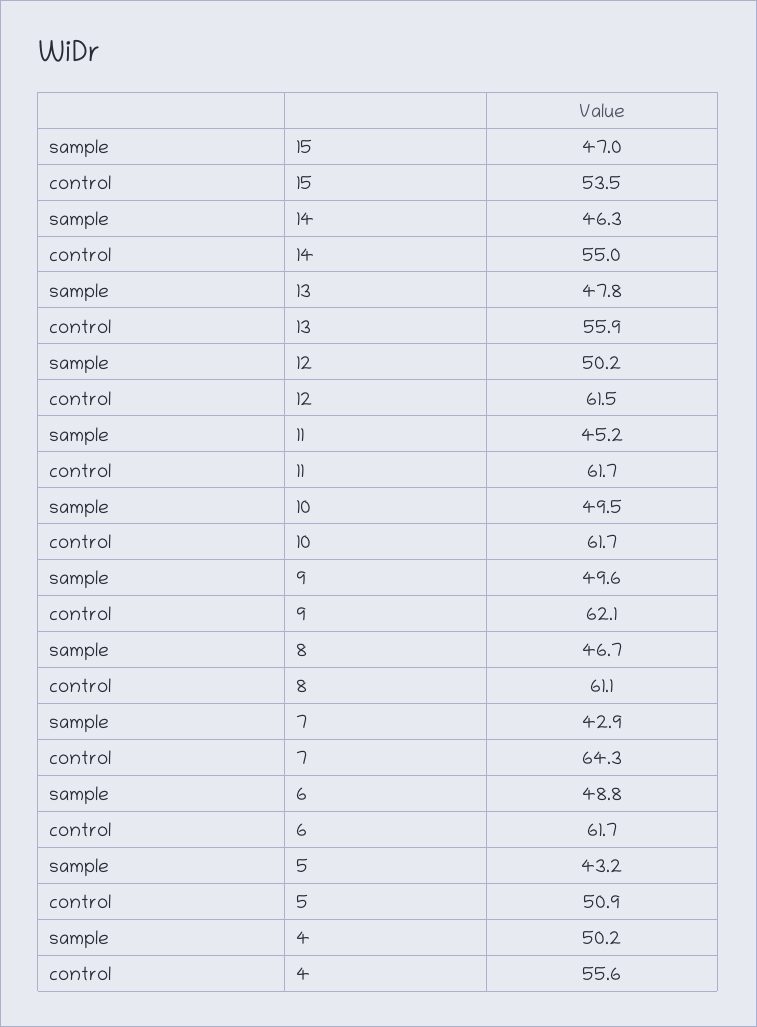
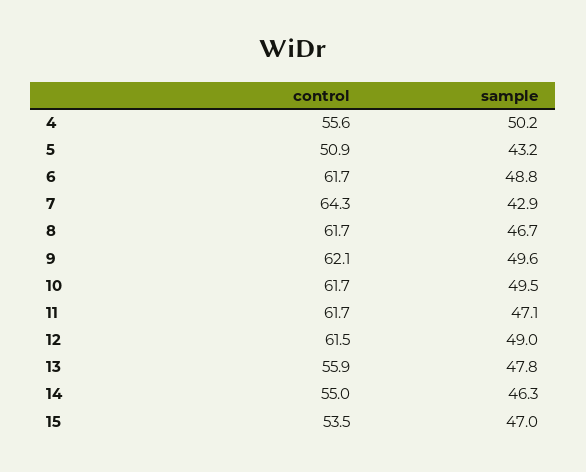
  {
    "sample": {
      "15": 47,
      "14": 46.3,
      "13": 47.8,
-     "12": 50.2,
+     "12": 49,
-     "11": 45.2,
+     "11": 47.1,
      "10": 49.5,
      "9": 49.6,
      "8": 46.7,
      "7": 42.9,
      "6": 48.8,
      "5": 43.2,
      "4": 50.2
    },
    "control": {
      "15": 53.5,
      "14": 55,
      "13": 55.9,
      "12": 61.5,
      "11": 61.7,
      "10": 61.7,
      "9": 62.1,
-     "8": 61.1,
+     "8": 61.7,
      "7": 64.3,
      "6": 61.7,
      "5": 50.9,
      "4": 55.6
    }
  }

